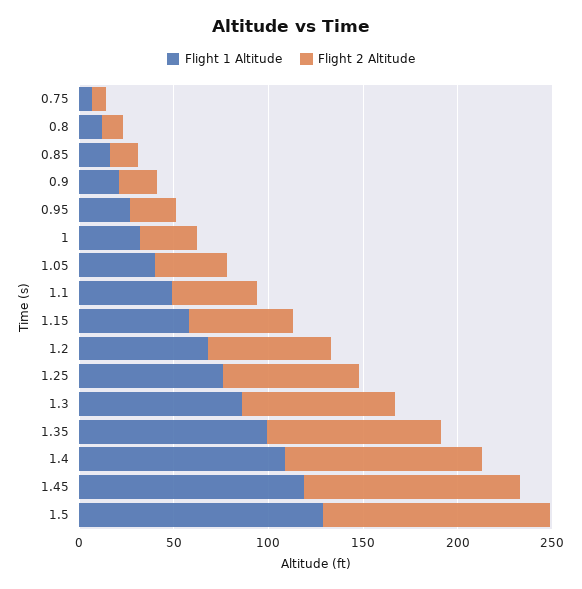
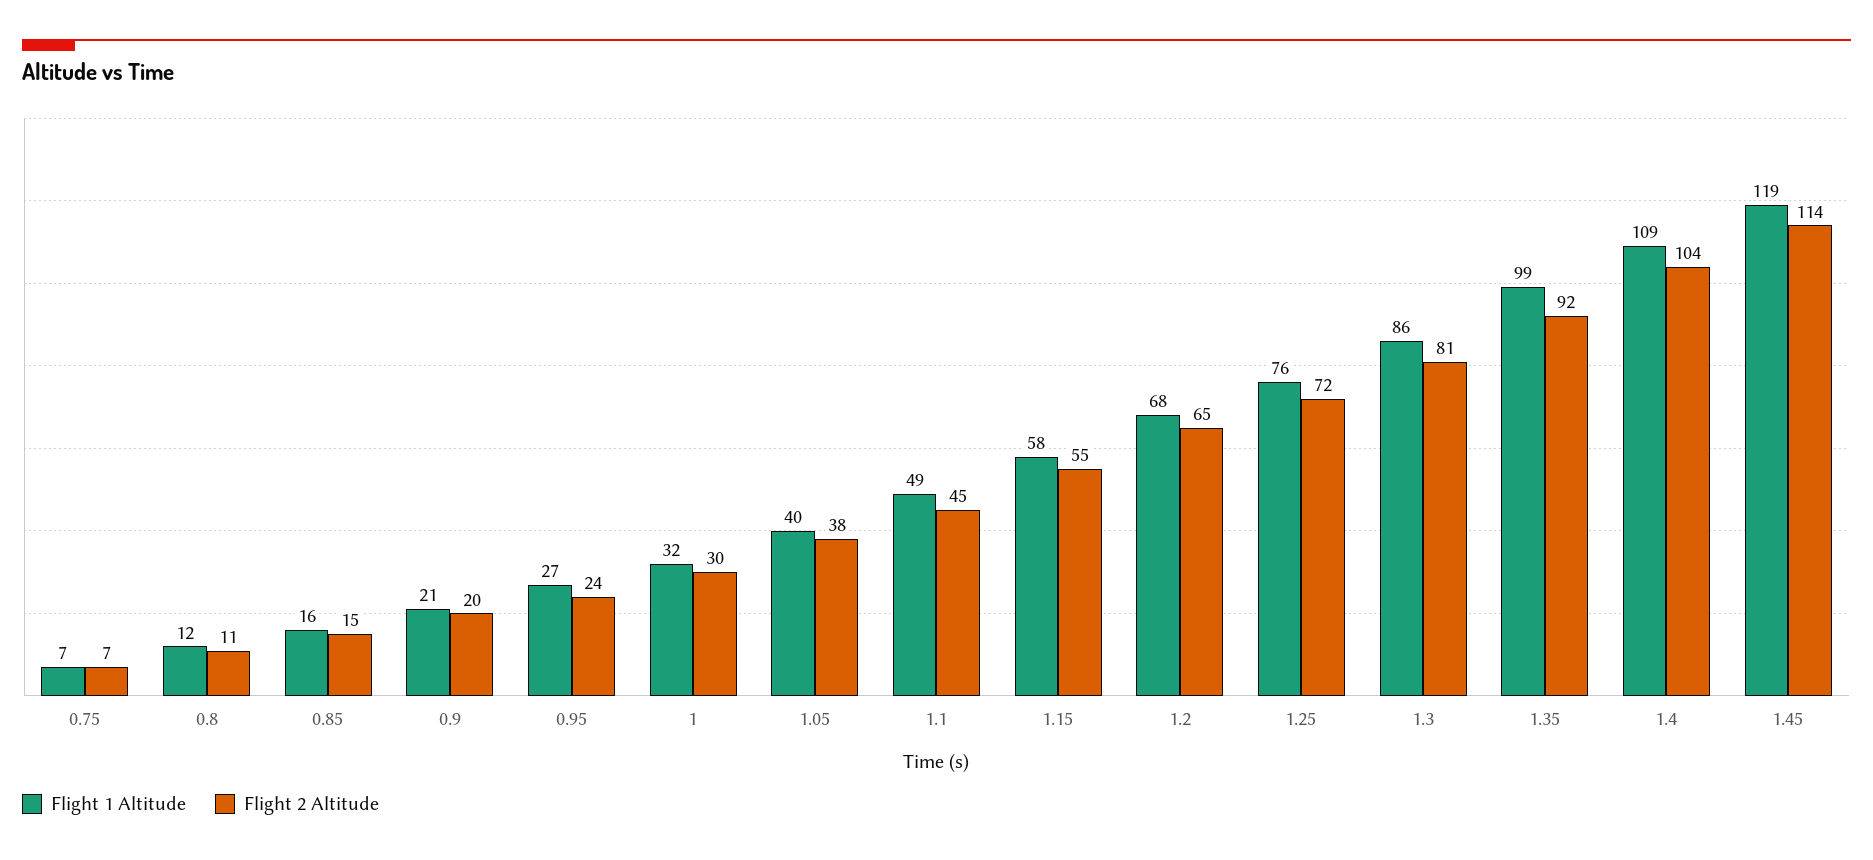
  {
    "Flight 1 Altitude": {
      "0.75": 7,
      "0.8": 12,
      "0.85": 16,
      "0.9": 21,
      "0.95": 27,
      "1": 32,
      "1.05": 40,
      "1.1": 49,
      "1.15": 58,
      "1.2": 68,
      "1.25": 76,
      "1.3": 86,
      "1.35": 99,
      "1.4": 109,
-     "1.45": 119,
+     "1.45": 119
-     "1.5": 130
    },
    "Flight 2 Altitude": {
      "0.75": 7,
      "0.8": 11,
      "0.85": 15,
      "0.9": 20,
      "0.95": 24,
      "1": 30,
      "1.05": 38,
      "1.1": 45,
      "1.15": 55,
      "1.2": 65,
      "1.25": 72,
      "1.3": 81,
      "1.35": 92,
      "1.4": 104,
-     "1.45": 114,
+     "1.45": 114
-     "1.5": 120
    }
  }

